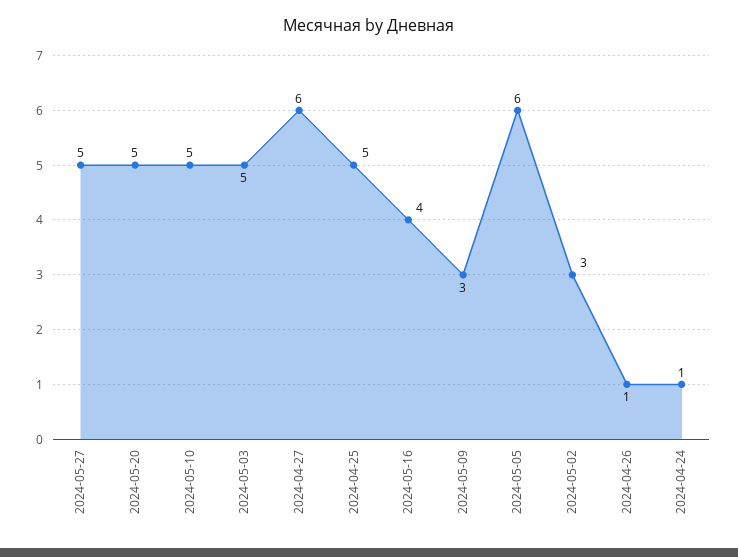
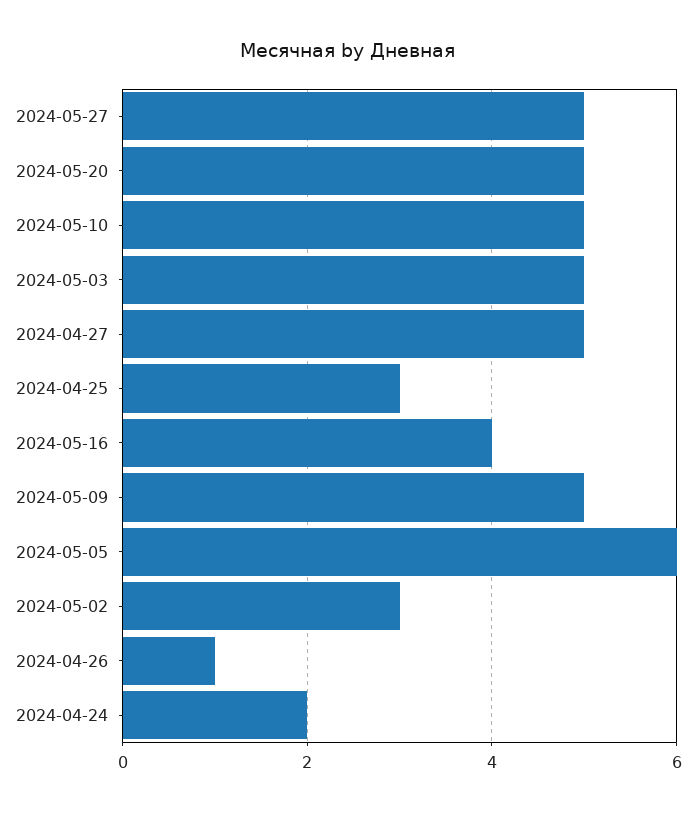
  {
    "2024-05-27": 5,
    "2024-05-20": 5,
    "2024-05-10": 5,
    "2024-05-03": 5,
-   "2024-04-27": 6,
+   "2024-04-27": 5,
-   "2024-04-25": 5,
+   "2024-04-25": 3,
    "2024-05-16": 4,
-   "2024-05-09": 3,
+   "2024-05-09": 5,
    "2024-05-05": 6,
    "2024-05-02": 3,
    "2024-04-26": 1,
-   "2024-04-24": 1
+   "2024-04-24": 2
  }

